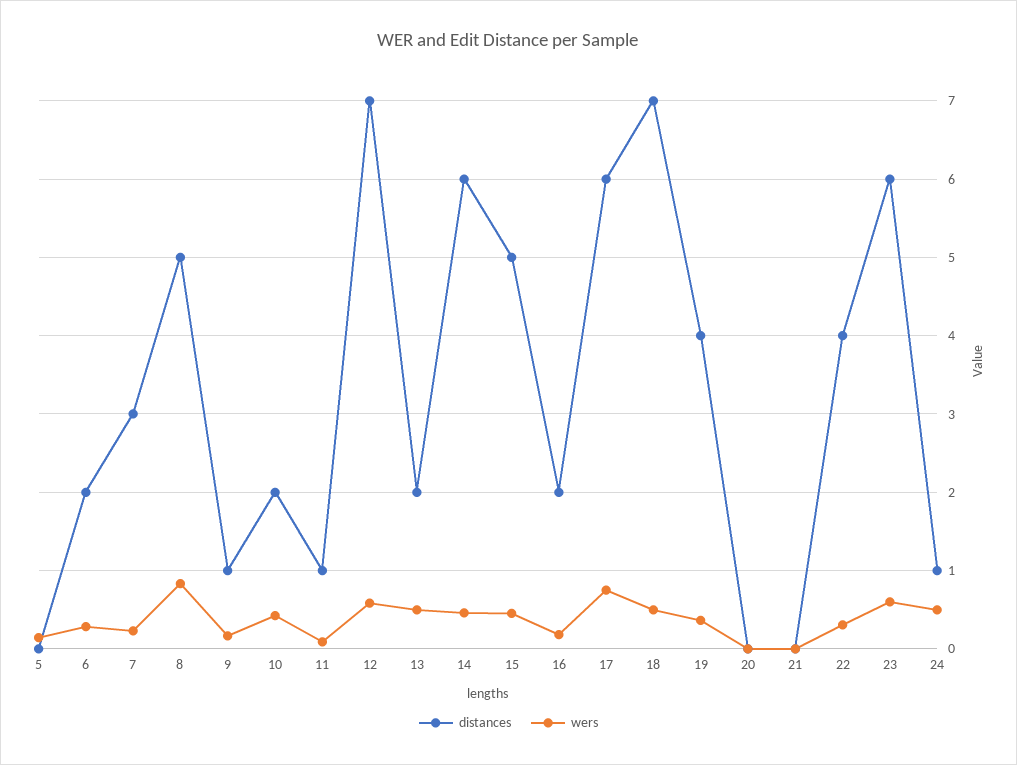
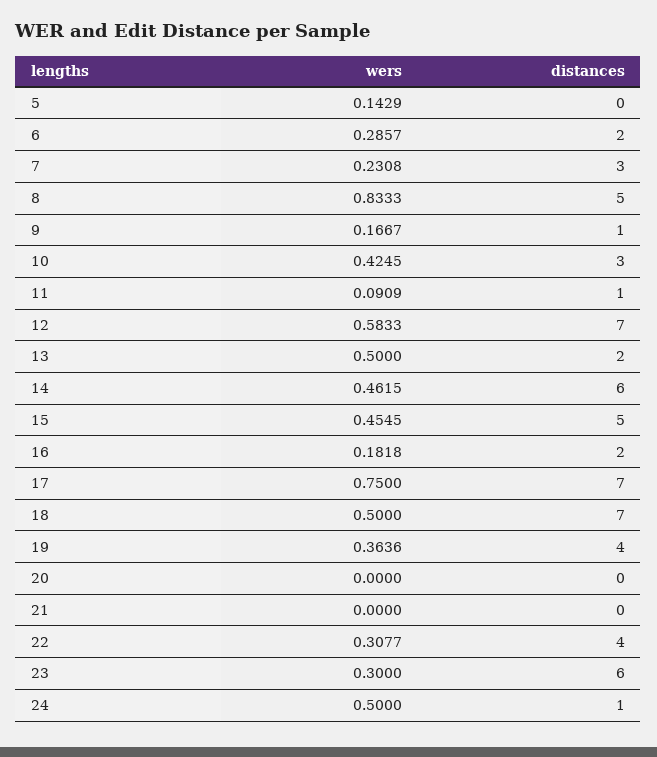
  {
    "distances": {
      "5": 0,
      "6": 2,
      "7": 3,
      "8": 5,
      "9": 1,
-     "10": 2,
+     "10": 3,
      "11": 1,
      "12": 7,
      "13": 2,
      "14": 6,
      "15": 5,
      "16": 2,
-     "17": 6,
+     "17": 7,
      "18": 7,
      "19": 4,
      "20": 0,
      "21": 0,
      "22": 4,
      "23": 6,
      "24": 1
    },
    "wers": {
      "5": 0.1429,
      "6": 0.2857,
      "7": 0.2308,
      "8": 0.8333,
      "9": 0.1667,
      "10": 0.4245,
      "11": 0.0909,
      "12": 0.5833,
      "13": 0.5,
      "14": 0.4615,
      "15": 0.4545,
      "16": 0.1818,
      "17": 0.75,
      "18": 0.5,
      "19": 0.3636,
      "20": 0,
      "21": 0,
      "22": 0.3077,
-     "23": 0.6,
+     "23": 0.3,
      "24": 0.5
    }
  }

